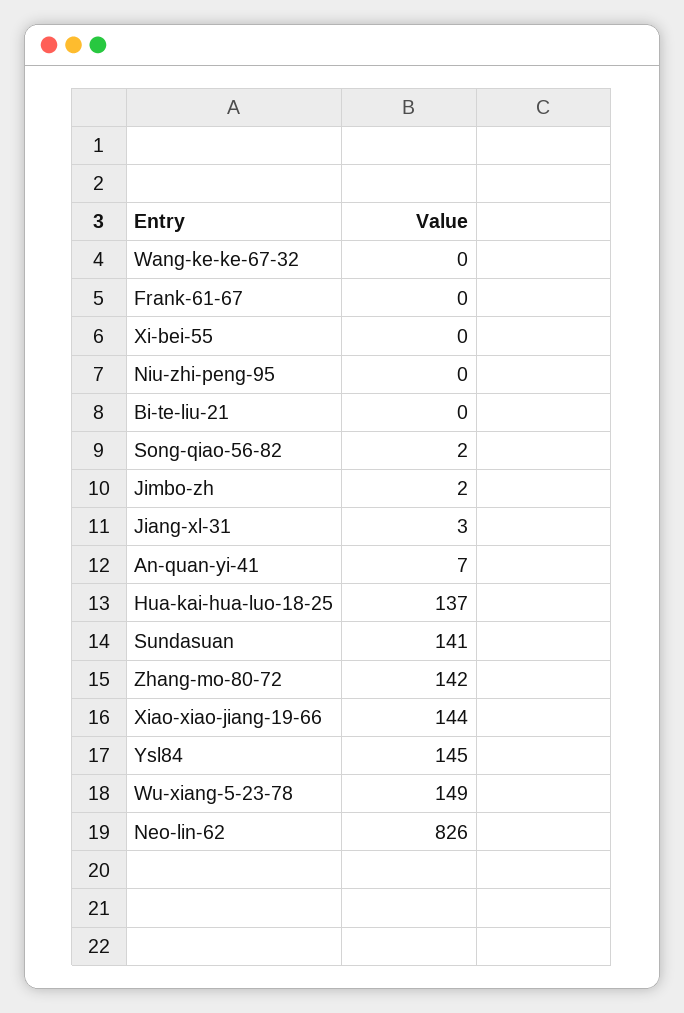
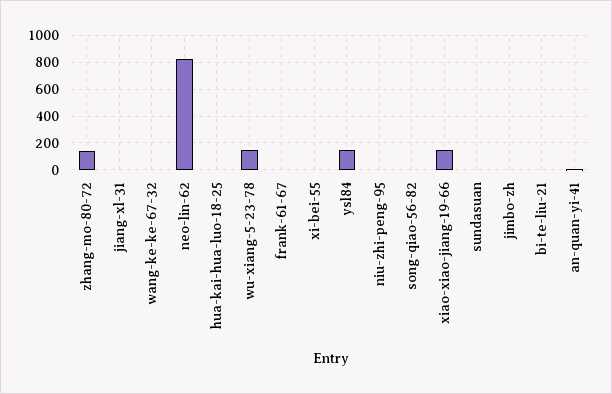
  {
    "Wang-ke-ke-67-32": 0,
    "Frank-61-67": 0,
    "Xi-bei-55": 0,
    "Niu-zhi-peng-95": 0,
    "Bi-te-liu-21": 0,
    "Song-qiao-56-82": 2,
    "Jimbo-zh": 2,
    "Jiang-xl-31": 3,
    "An-quan-yi-41": 7,
-   "Hua-kai-hua-luo-18-25": 137,
+   "Hua-kai-hua-luo-18-25": 0,
-   "Sundasuan": 141,
+   "Sundasuan": 0,
    "Zhang-mo-80-72": 142,
    "Xiao-xiao-jiang-19-66": 144,
    "Ysl84": 145,
    "Wu-xiang-5-23-78": 149,
    "Neo-lin-62": 826
  }

